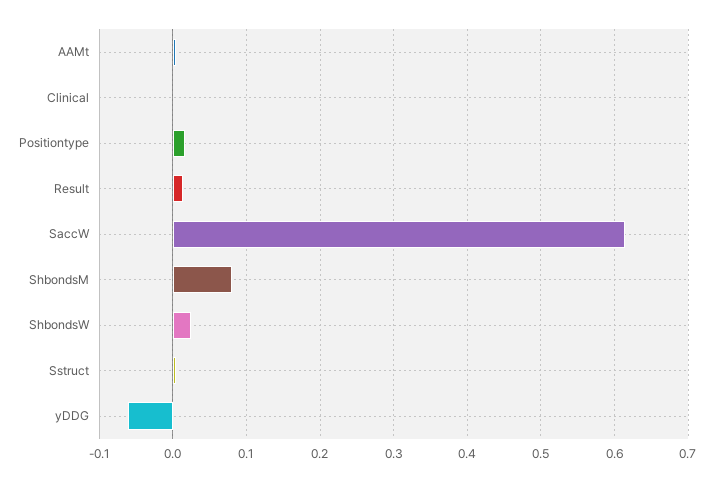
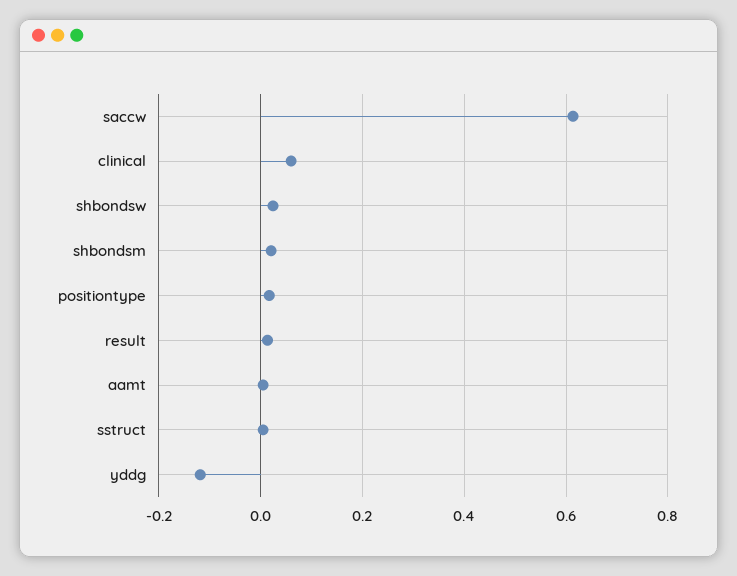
  {
    "AAMt": 0,
-   "Clinical": 0,
+   "Clinical": 0.06,
    "Positiontype": 0.02,
    "Result": 0.01,
    "SaccW": 0.61,
-   "ShbondsM": 0.08,
+   "ShbondsM": 0.02,
    "ShbondsW": 0.02,
    "Sstruct": 0,
-   "yDDG": -0.06
+   "yDDG": -0.12
  }

